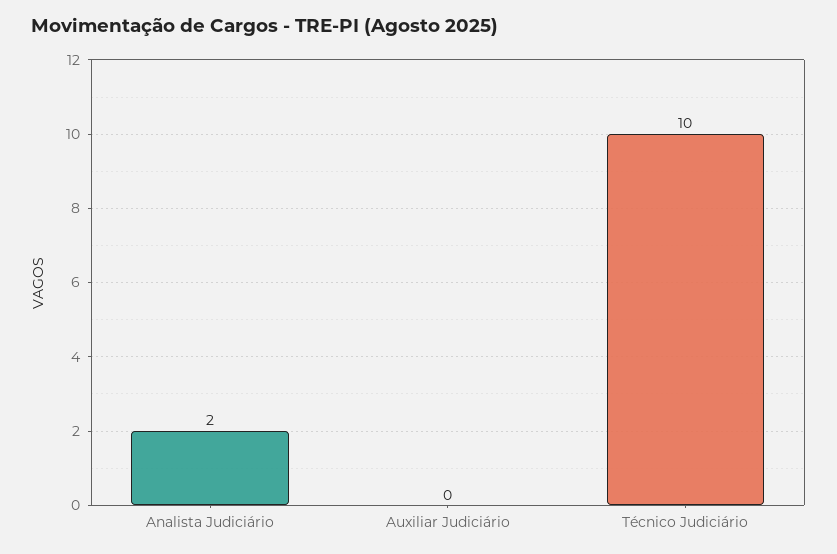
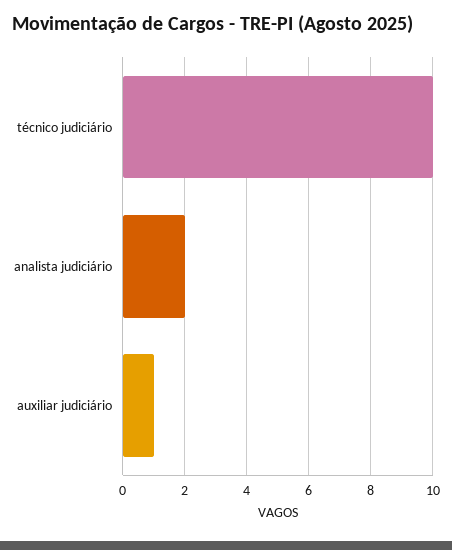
  {
    "Analista Judiciário": 2,
-   "Auxiliar Judiciário": 0,
+   "Auxiliar Judiciário": 1,
    "Técnico Judiciário": 10
  }

